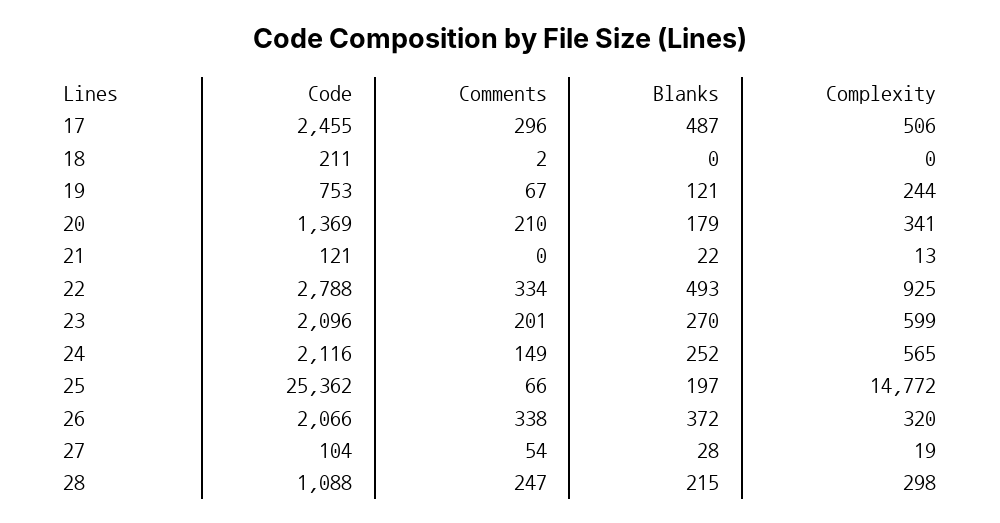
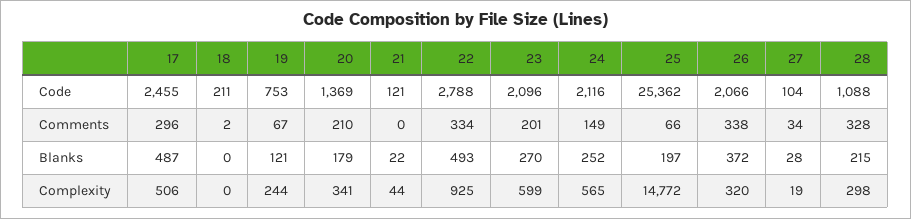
  {
    "Code": {
      "17": 2455,
      "18": 211,
      "19": 753,
      "20": 1369,
      "21": 121,
      "22": 2788,
      "23": 2096,
      "24": 2116,
      "25": 25362,
      "26": 2066,
      "27": 104,
      "28": 1088
    },
    "Comments": {
      "17": 296,
      "18": 2,
      "19": 67,
      "20": 210,
      "21": 0,
      "22": 334,
      "23": 201,
      "24": 149,
      "25": 66,
      "26": 338,
-     "27": 54,
+     "27": 34,
-     "28": 247
+     "28": 328
    },
    "Blanks": {
      "17": 487,
      "18": 0,
      "19": 121,
      "20": 179,
      "21": 22,
      "22": 493,
      "23": 270,
      "24": 252,
      "25": 197,
      "26": 372,
      "27": 28,
      "28": 215
    },
    "Complexity": {
      "17": 506,
      "18": 0,
      "19": 244,
      "20": 341,
-     "21": 13,
+     "21": 44,
      "22": 925,
      "23": 599,
      "24": 565,
      "25": 14772,
      "26": 320,
      "27": 19,
      "28": 298
    }
  }

